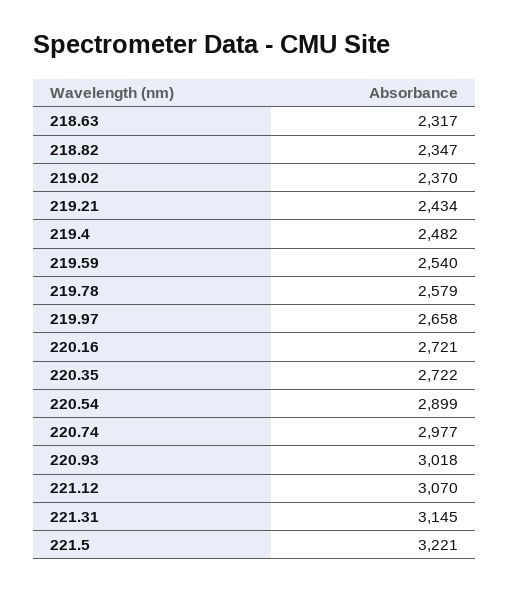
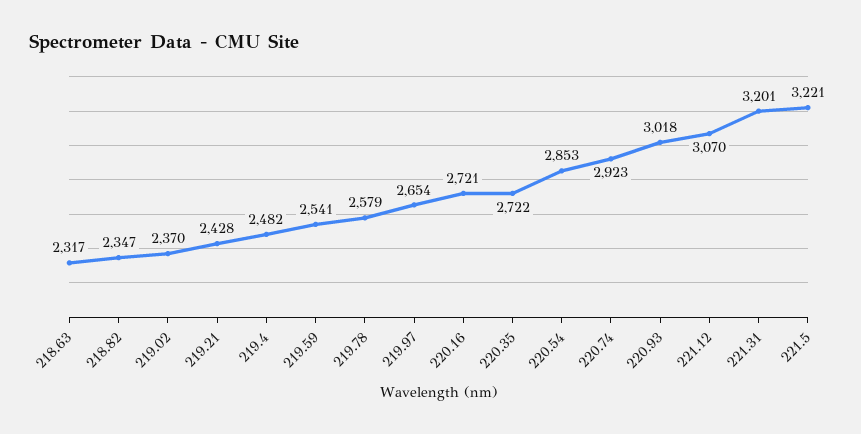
  {
    "218.63": 2317,
    "218.82": 2347,
    "219.02": 2370,
-   "219.21": 2434,
+   "219.21": 2428,
    "219.4": 2482,
-   "219.59": 2540,
+   "219.59": 2541,
    "219.78": 2579,
-   "219.97": 2658,
+   "219.97": 2654,
    "220.16": 2721,
    "220.35": 2722,
-   "220.54": 2899,
+   "220.54": 2853,
-   "220.74": 2977,
+   "220.74": 2923,
    "220.93": 3018,
    "221.12": 3070,
-   "221.31": 3145,
+   "221.31": 3201,
    "221.5": 3221
  }

